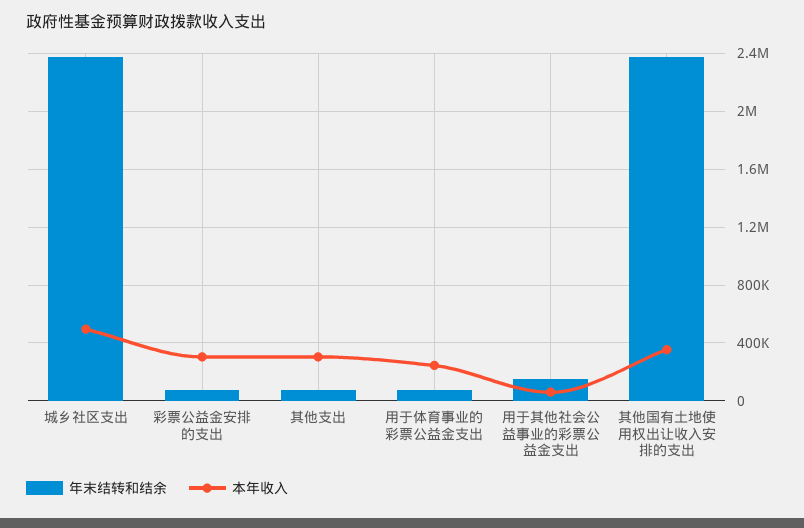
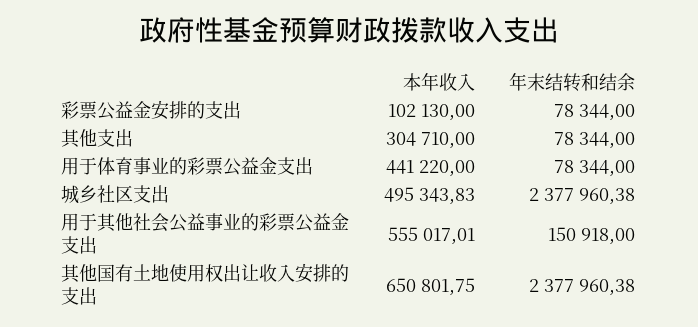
  {
    "年末结转和结余": {
      "城乡社区支出": 2377960.38,
      "彩票公益金安排的支出": 78344,
      "其他支出": 78344,
      "用于体育事业的彩票公益金支出": 78344,
      "用于其他社会公益事业的彩票公益金支出": 150918,
      "其他国有土地使用权出让收入安排的支出": 2377960.38
    },
    "本年收入": {
      "城乡社区支出": 495343.83,
-     "彩票公益金安排的支出": 300000,
+     "彩票公益金安排的支出": 102130,
      "其他支出": 304710,
-     "用于体育事业的彩票公益金支出": 250000,
+     "用于体育事业的彩票公益金支出": 441220,
-     "用于其他社会公益事业的彩票公益金支出": 50000,
+     "用于其他社会公益事业的彩票公益金支出": 555017.01,
-     "其他国有土地使用权出让收入安排的支出": 350000
+     "其他国有土地使用权出让收入安排的支出": 650801.75
    }
  }

